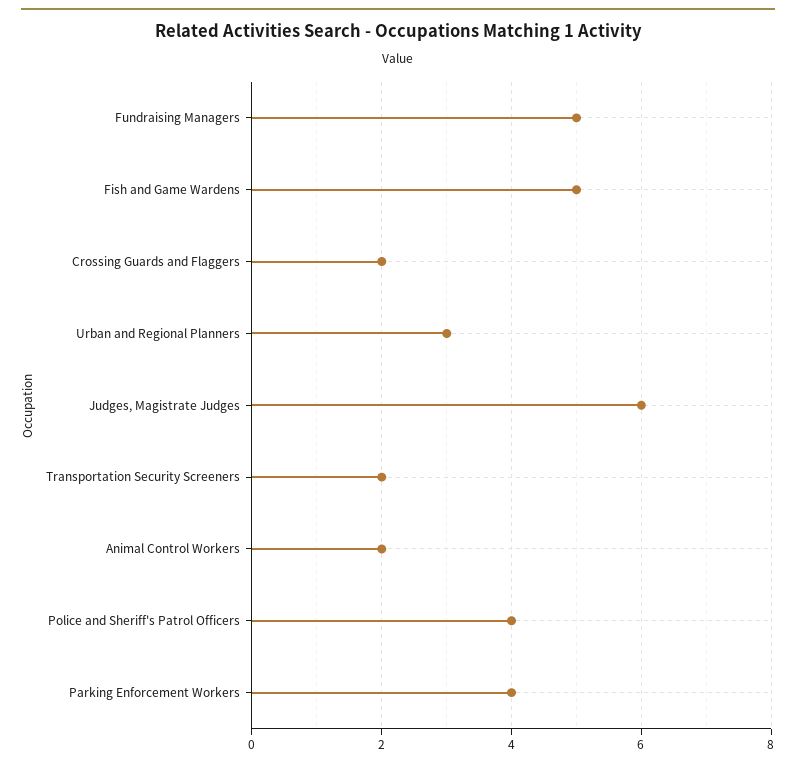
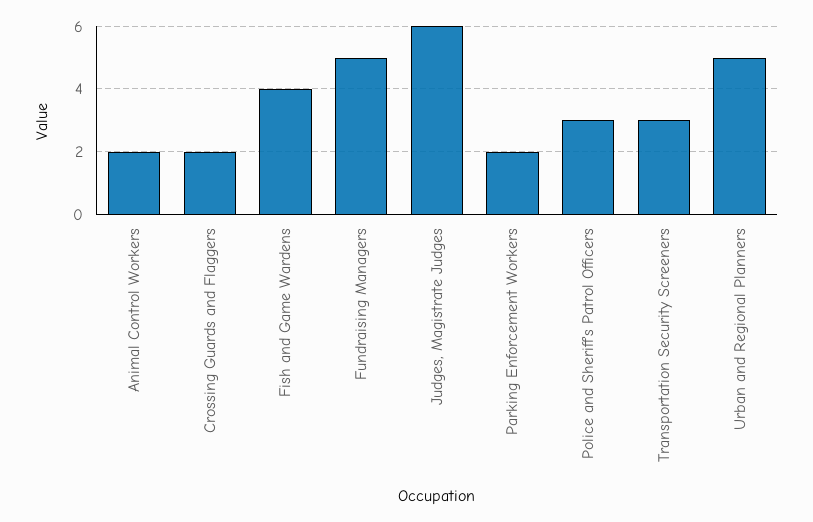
  {
    "Fundraising Managers": 5,
-   "Fish and Game Wardens": 5,
+   "Fish and Game Wardens": 4,
    "Crossing Guards and Flaggers": 2,
-   "Urban and Regional Planners": 3,
+   "Urban and Regional Planners": 5,
    "Judges, Magistrate Judges": 6,
-   "Transportation Security Screeners": 2,
+   "Transportation Security Screeners": 3,
    "Animal Control Workers": 2,
-   "Police and Sheriff's Patrol Officers": 4,
+   "Police and Sheriff's Patrol Officers": 3,
-   "Parking Enforcement Workers": 4
+   "Parking Enforcement Workers": 2
  }

